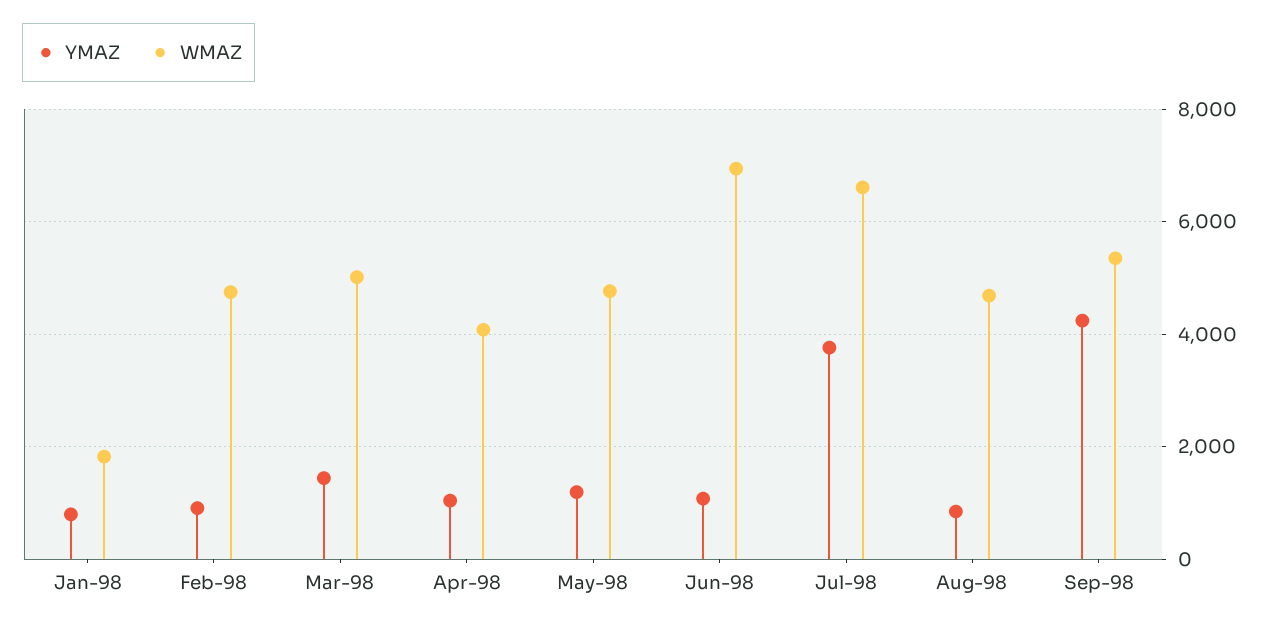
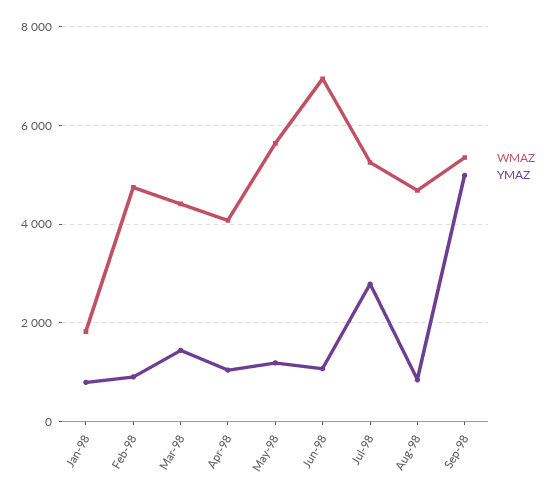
  {
    "YMAZ": {
      "Jan-98": 800,
      "Feb-98": 1000,
      "Mar-98": 1400,
      "Apr-98": 1000,
      "May-98": 1200,
      "Jun-98": 1000,
-     "Jul-98": 3800,
+     "Jul-98": 2800,
      "Aug-98": 800,
-     "Sep-98": 4200
+     "Sep-98": 5000
    },
    "WMAZ": {
      "Jan-98": 1800,
      "Feb-98": 4800,
-     "Mar-98": 5000,
+     "Mar-98": 4400,
      "Apr-98": 4000,
-     "May-98": 4800,
+     "May-98": 5600,
      "Jun-98": 7000,
-     "Jul-98": 6600,
+     "Jul-98": 5200,
      "Aug-98": 4600,
      "Sep-98": 5400
    }
  }

